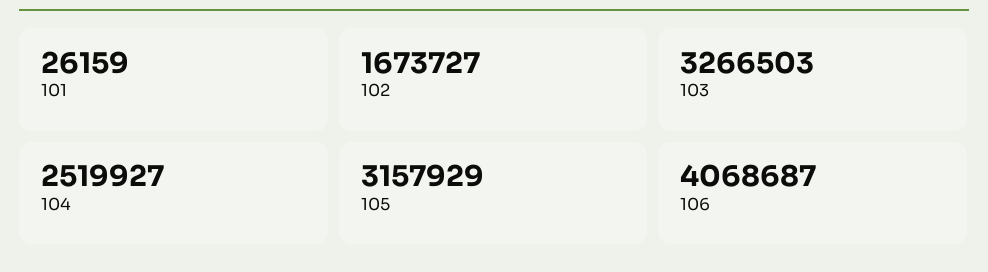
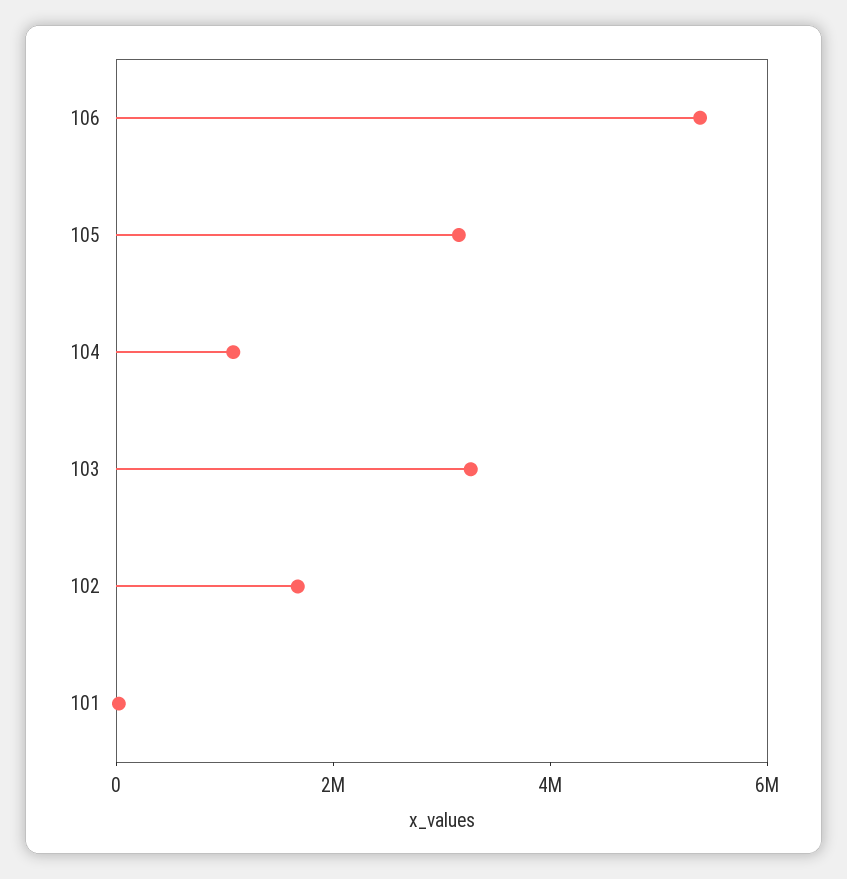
  {
    "101": 26159,
    "102": 1673727,
    "103": 3266503,
-   "104": 2519927,
+   "104": 1000000,
    "105": 3157929,
-   "106": 4068687
+   "106": 5500000
  }

